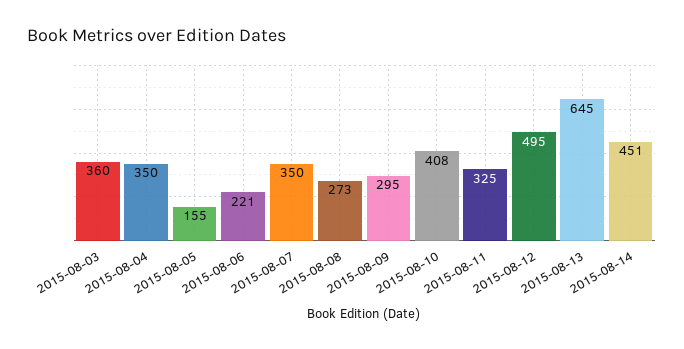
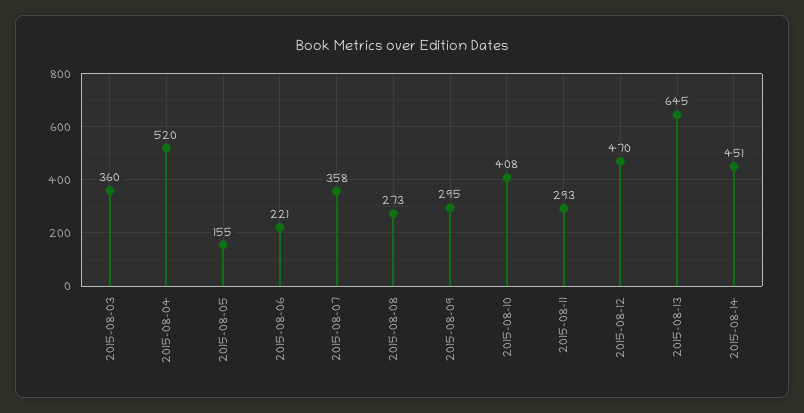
  {
    "2015-08-03": 360,
-   "2015-08-04": 350,
+   "2015-08-04": 520,
    "2015-08-05": 155,
    "2015-08-06": 221,
-   "2015-08-07": 350,
+   "2015-08-07": 358,
    "2015-08-08": 273,
    "2015-08-09": 295,
    "2015-08-10": 408,
-   "2015-08-11": 325,
+   "2015-08-11": 293,
-   "2015-08-12": 495,
+   "2015-08-12": 470,
    "2015-08-13": 645,
    "2015-08-14": 451
  }

